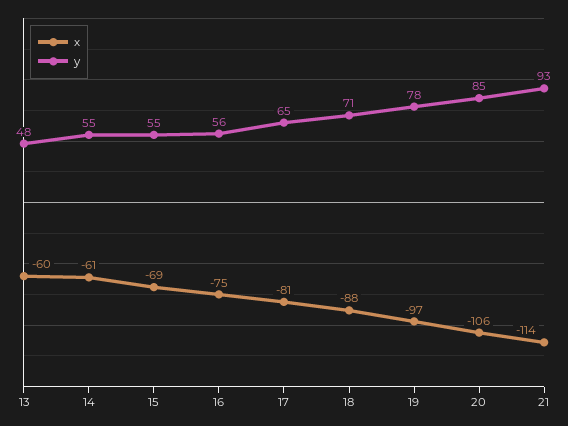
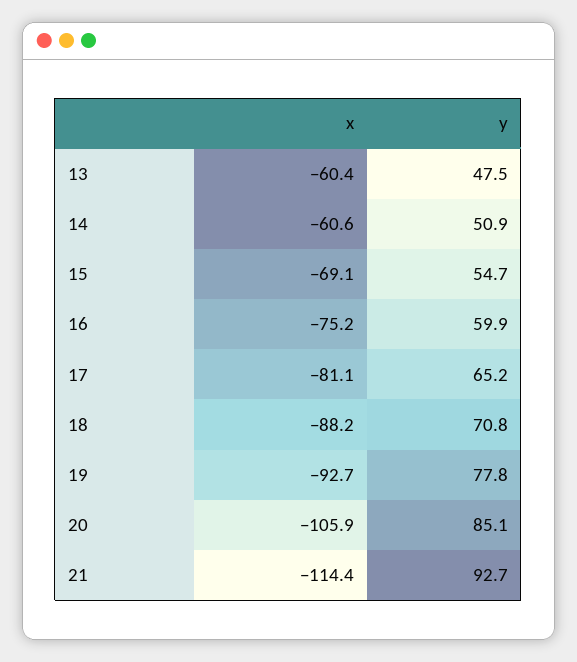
  {
    "x": {
      "13": -60.4,
      "14": -60.6,
      "15": -69.1,
      "16": -75.2,
      "17": -81.1,
      "18": -88.2,
-     "19": -97,
+     "19": -92.7,
      "20": -105.9,
      "21": -114.4
    },
    "y": {
      "13": 47.5,
-     "14": 55,
+     "14": 50.9,
      "15": 54.7,
-     "16": 56,
+     "16": 59.9,
      "17": 65.2,
      "18": 70.8,
      "19": 77.8,
      "20": 85.1,
      "21": 92.7
    }
  }

